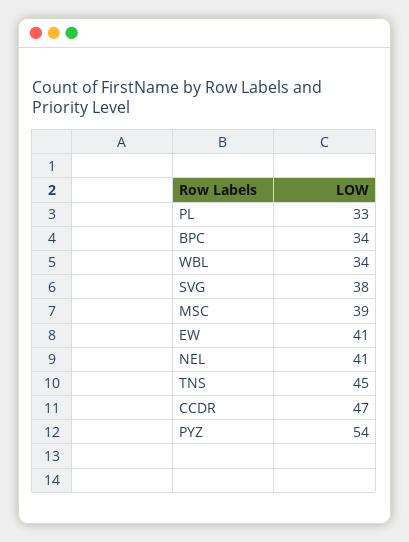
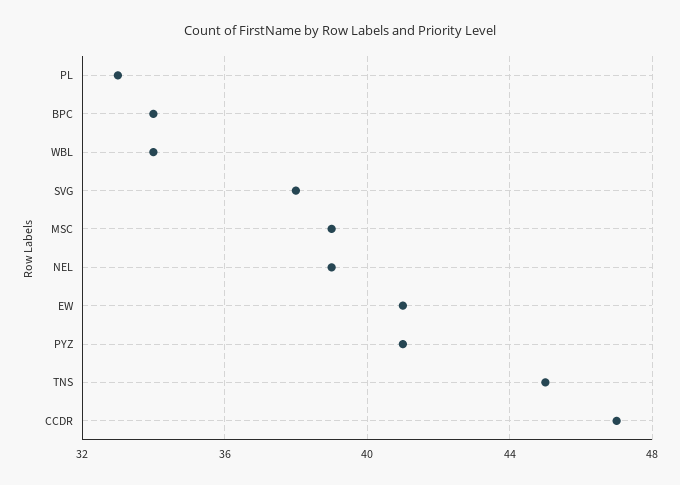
  {
    "PL": 33,
    "BPC": 34,
    "WBL": 34,
    "SVG": 38,
    "MSC": 39,
    "EW": 41,
-   "NEL": 41,
+   "NEL": 39,
    "TNS": 45,
    "CCDR": 47,
-   "PYZ": 54
+   "PYZ": 41
  }

